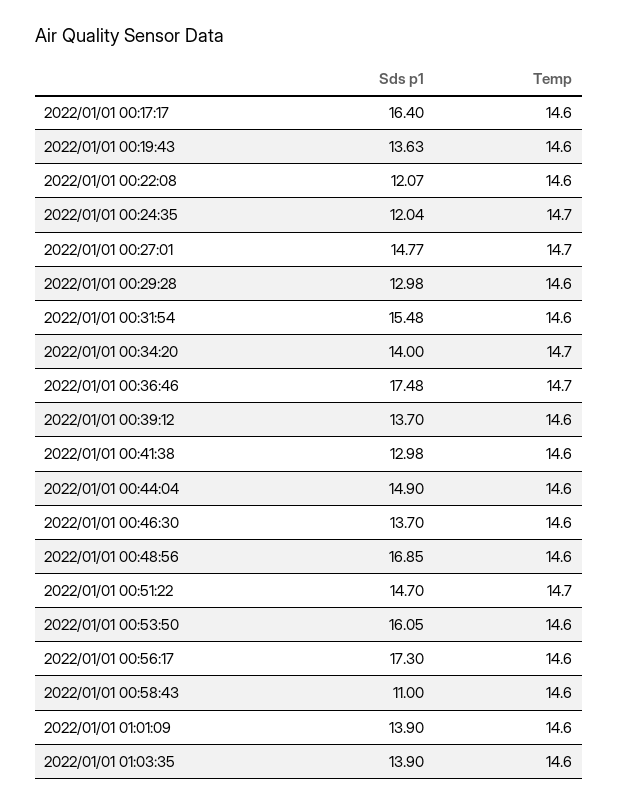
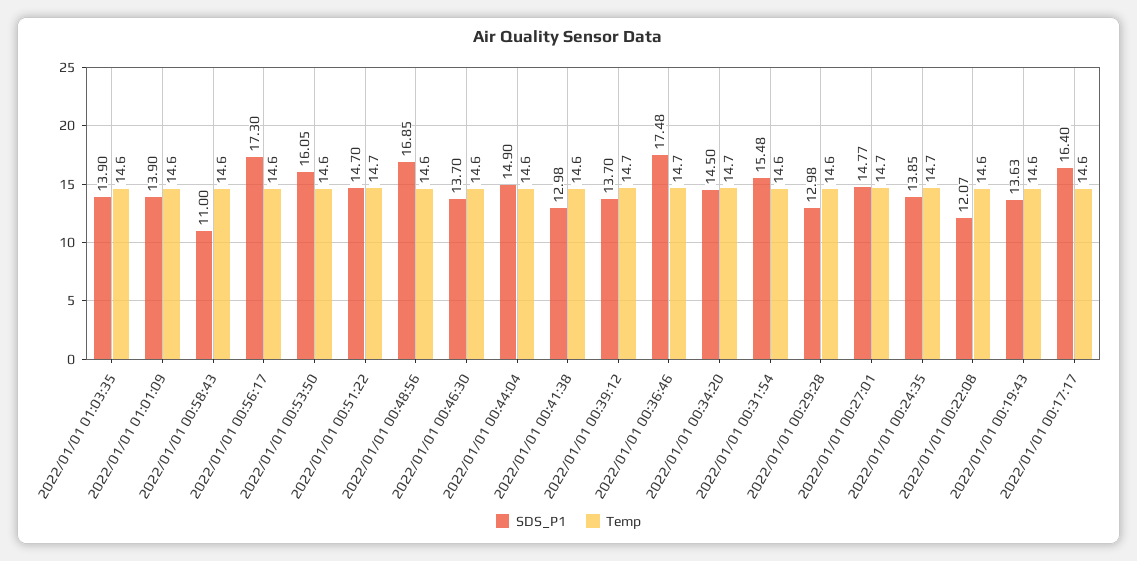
  {
    "Sds p1": {
      "2022/01/01 00:17:17": 16.4,
      "2022/01/01 00:19:43": 13.63,
      "2022/01/01 00:22:08": 12.07,
-     "2022/01/01 00:24:35": 12.04,
+     "2022/01/01 00:24:35": 13.85,
      "2022/01/01 00:27:01": 14.77,
      "2022/01/01 00:29:28": 12.98,
      "2022/01/01 00:31:54": 15.48,
-     "2022/01/01 00:34:20": 14,
+     "2022/01/01 00:34:20": 14.5,
      "2022/01/01 00:36:46": 17.48,
      "2022/01/01 00:39:12": 13.7,
      "2022/01/01 00:41:38": 12.98,
      "2022/01/01 00:44:04": 14.9,
      "2022/01/01 00:46:30": 13.7,
      "2022/01/01 00:48:56": 16.85,
      "2022/01/01 00:51:22": 14.7,
      "2022/01/01 00:53:50": 16.05,
      "2022/01/01 00:56:17": 17.3,
      "2022/01/01 00:58:43": 11,
      "2022/01/01 01:01:09": 13.9,
      "2022/01/01 01:03:35": 13.9
    },
    "Temp": {
      "2022/01/01 00:17:17": 14.6,
      "2022/01/01 00:19:43": 14.6,
      "2022/01/01 00:22:08": 14.6,
      "2022/01/01 00:24:35": 14.7,
      "2022/01/01 00:27:01": 14.7,
      "2022/01/01 00:29:28": 14.6,
      "2022/01/01 00:31:54": 14.6,
      "2022/01/01 00:34:20": 14.7,
      "2022/01/01 00:36:46": 14.7,
-     "2022/01/01 00:39:12": 14.6,
+     "2022/01/01 00:39:12": 14.7,
      "2022/01/01 00:41:38": 14.6,
      "2022/01/01 00:44:04": 14.6,
      "2022/01/01 00:46:30": 14.6,
      "2022/01/01 00:48:56": 14.6,
      "2022/01/01 00:51:22": 14.7,
      "2022/01/01 00:53:50": 14.6,
      "2022/01/01 00:56:17": 14.6,
      "2022/01/01 00:58:43": 14.6,
      "2022/01/01 01:01:09": 14.6,
      "2022/01/01 01:03:35": 14.6
    }
  }

